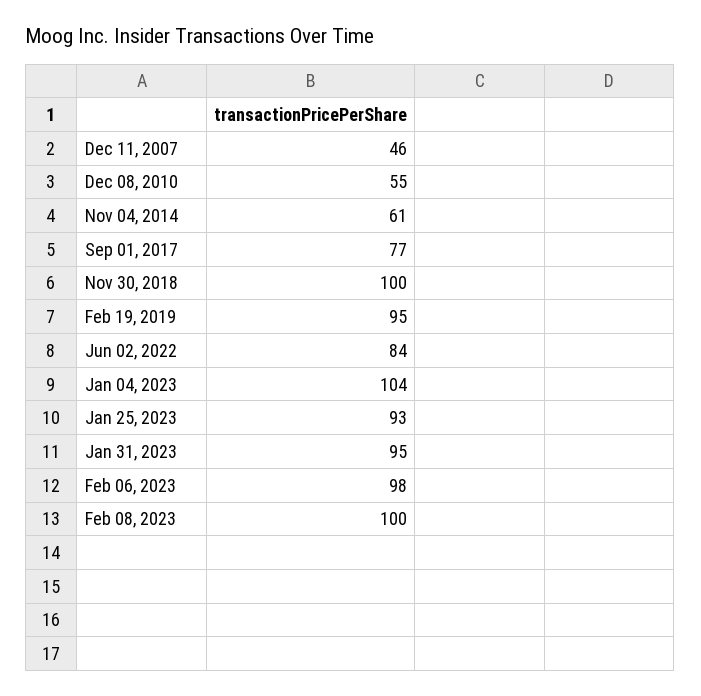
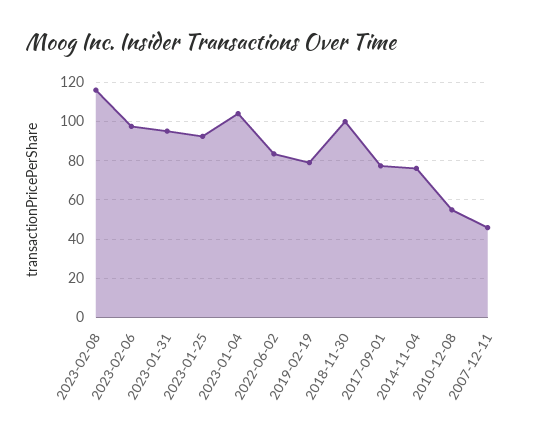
  {
    "Dec 11, 2007": 46,
    "Dec 08, 2010": 55,
-   "Nov 04, 2014": 61,
+   "Nov 04, 2014": 75,
    "Sep 01, 2017": 77,
    "Nov 30, 2018": 100,
-   "Feb 19, 2019": 95,
+   "Feb 19, 2019": 80,
    "Jun 02, 2022": 84,
    "Jan 04, 2023": 104,
    "Jan 25, 2023": 93,
    "Jan 31, 2023": 95,
    "Feb 06, 2023": 98,
-   "Feb 08, 2023": 100
+   "Feb 08, 2023": 115
  }

